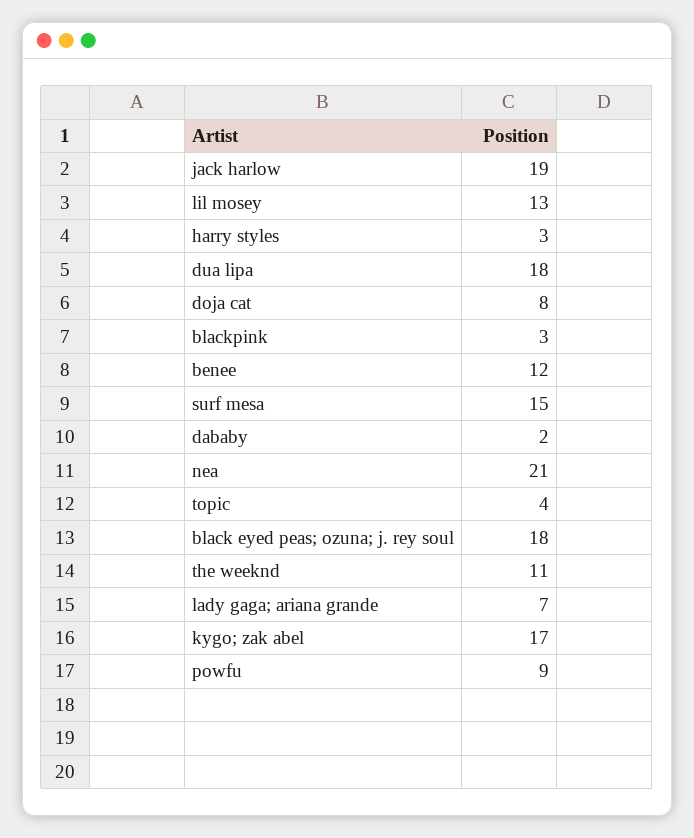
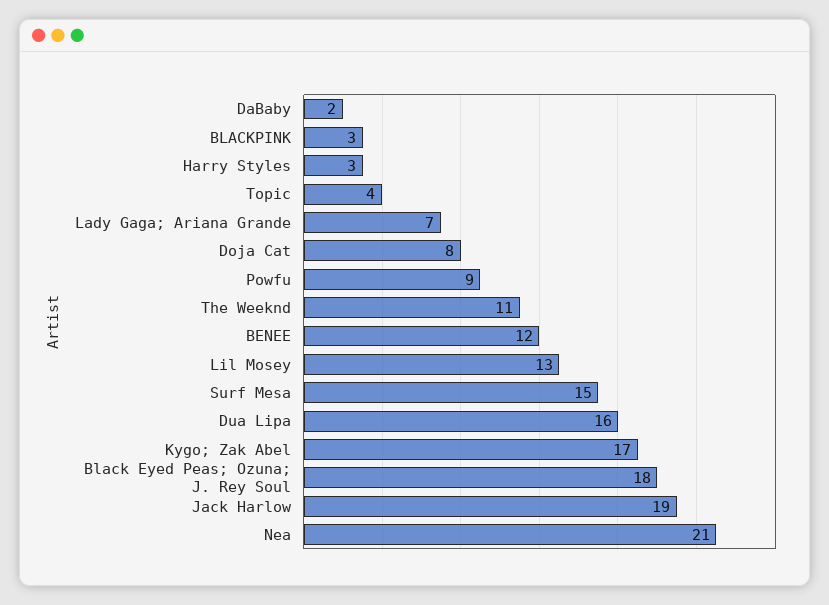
  {
    "jack harlow": 19,
    "lil mosey": 13,
    "harry styles": 3,
-   "dua lipa": 18,
+   "dua lipa": 16,
    "doja cat": 8,
    "blackpink": 3,
    "benee": 12,
    "surf mesa": 15,
    "dababy": 2,
    "nea": 21,
    "topic": 4,
    "black eyed peas; ozuna; j. rey soul": 18,
    "the weeknd": 11,
    "lady gaga; ariana grande": 7,
    "kygo; zak abel": 17,
    "powfu": 9
  }

